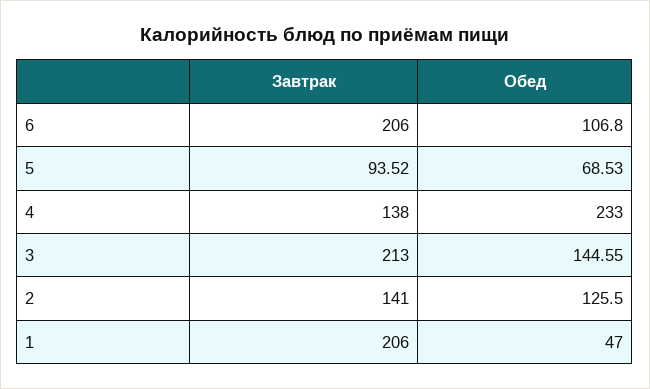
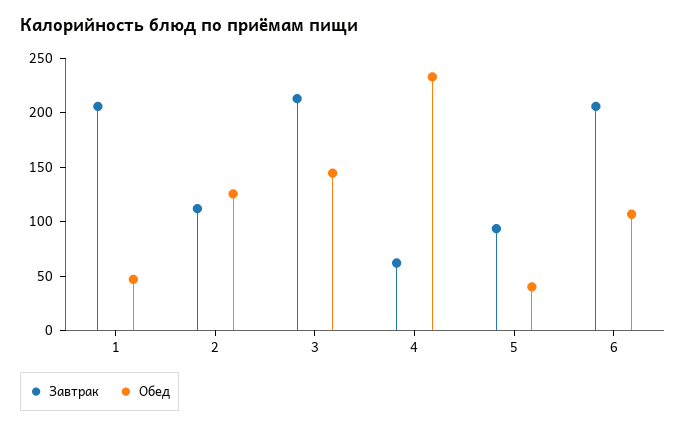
  {
    "Завтрак": {
      "6": 206,
      "5": 93.52,
-     "4": 138,
+     "4": 60,
      "3": 213,
-     "2": 141,
+     "2": 110,
      "1": 206
    },
    "Обед": {
      "6": 106.8,
-     "5": 68.53,
+     "5": 40,
      "4": 233,
      "3": 144.55,
      "2": 125.5,
      "1": 47
    }
  }

